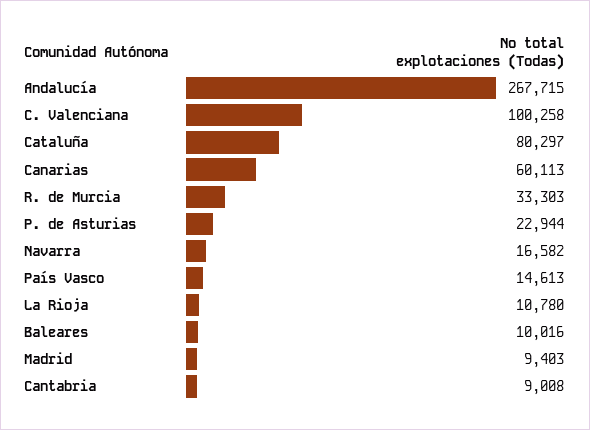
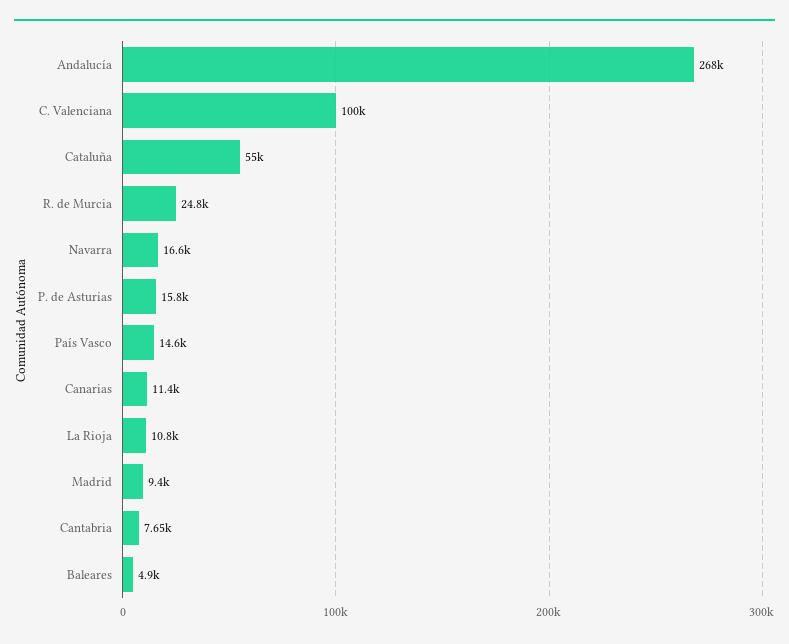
  {
    "Andalucía": 267715,
    "C. Valenciana": 100258,
-   "Cataluña": 80297,
+   "Cataluña": 55000,
-   "Canarias": 60113,
+   "Canarias": 11400,
-   "R. de Murcia": 33303,
+   "R. de Murcia": 24800,
-   "P. de Asturias": 22944,
+   "P. de Asturias": 15800,
    "Navarra": 16582,
    "País Vasco": 14613,
    "La Rioja": 10780,
-   "Baleares": 10016,
+   "Baleares": 4900,
    "Madrid": 9403,
-   "Cantabria": 9008
+   "Cantabria": 7650
  }

